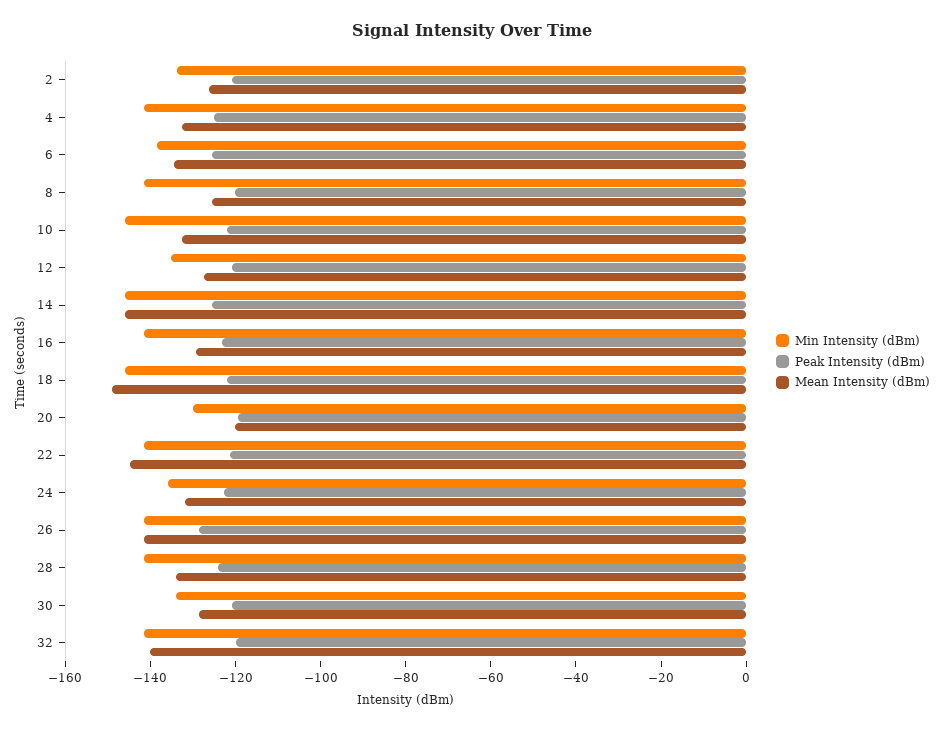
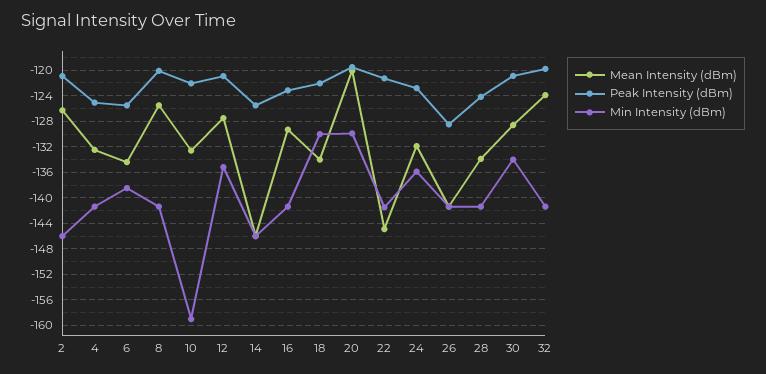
  {
    "Min Intensity (dBm)": {
-     "2": -135,
+     "2": -146,
      "4": -141,
      "6": -139,
      "8": -141,
-     "10": -145,
+     "10": -159,
      "12": -135,
      "14": -146,
      "16": -141,
-     "18": -145,
+     "18": -130,
      "20": -130,
      "22": -142,
      "24": -136,
      "26": -141,
      "28": -141,
      "30": -134,
      "32": -141
    },
    "Peak Intensity (dBm)": {
      "2": -121,
      "4": -125,
      "6": -126,
      "8": -120,
      "10": -122,
      "12": -121,
      "14": -126,
      "16": -123,
      "18": -122,
      "20": -120,
      "22": -121,
      "24": -123,
      "26": -129,
      "28": -124,
      "30": -121,
      "32": -120
    },
    "Mean Intensity (dBm)": {
      "2": -126,
      "4": -133,
      "6": -134,
      "8": -126,
      "10": -133,
      "12": -128,
      "14": -146,
      "16": -129,
-     "18": -150,
+     "18": -134,
      "20": -120,
      "22": -145,
      "24": -132,
      "26": -141,
      "28": -134,
      "30": -129,
-     "32": -140
+     "32": -124
    }
  }

